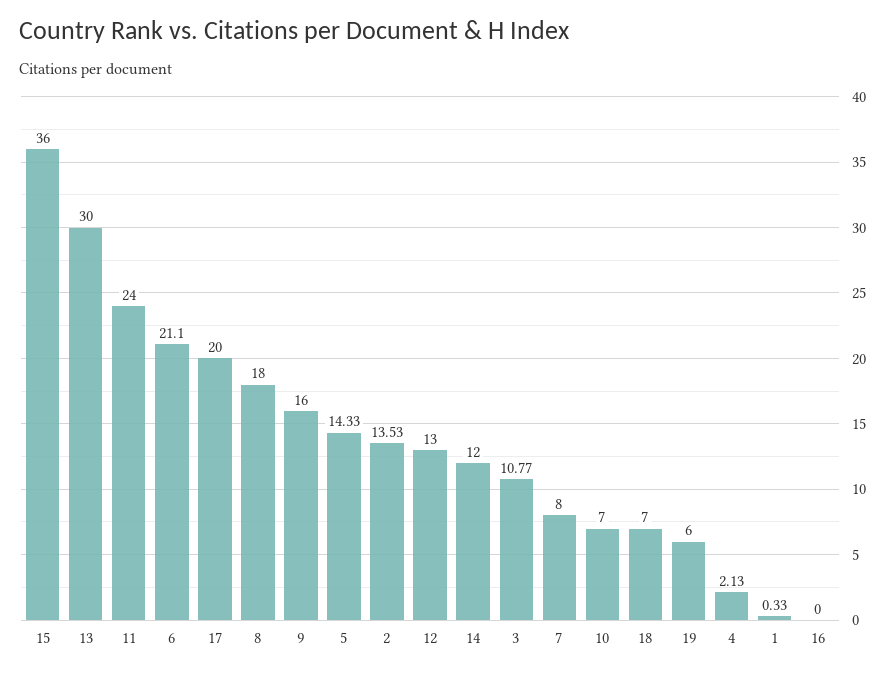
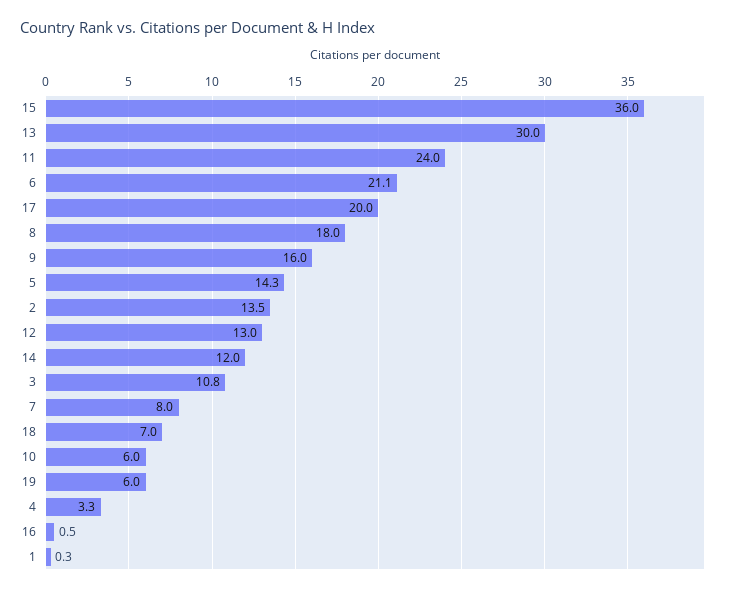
  {
    "15": 36,
    "13": 30,
    "11": 24,
    "6": 21.1,
    "17": 20,
    "8": 18,
    "9": 16,
    "5": 14.33,
    "2": 13.53,
    "12": 13,
    "14": 12,
    "3": 10.77,
    "7": 8,
-   "10": 7,
+   "10": 6,
    "18": 7,
    "19": 6,
-   "4": 2.13,
+   "4": 3.3,
    "1": 0.33,
-   "16": 0
+   "16": 0.5
  }

